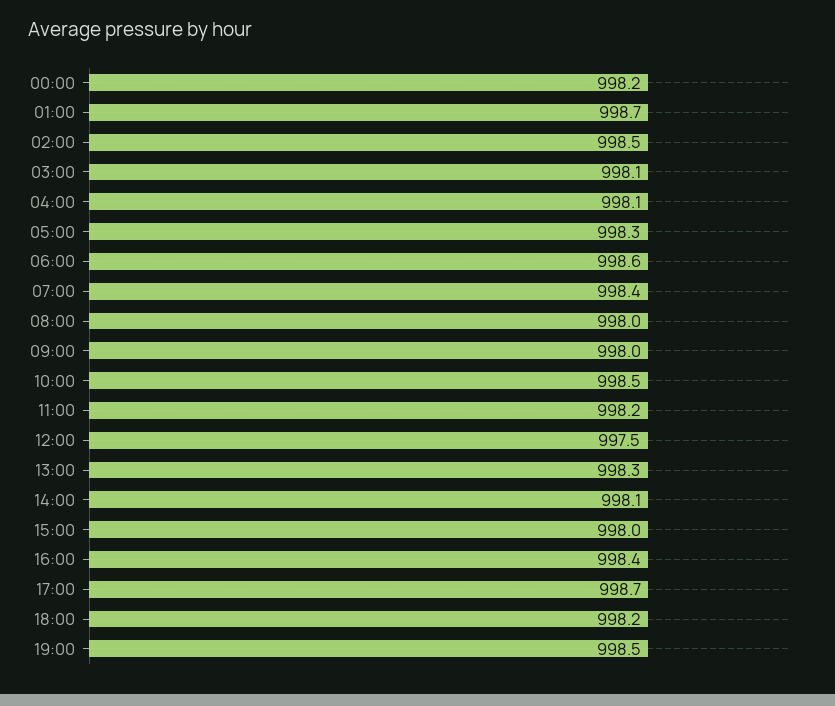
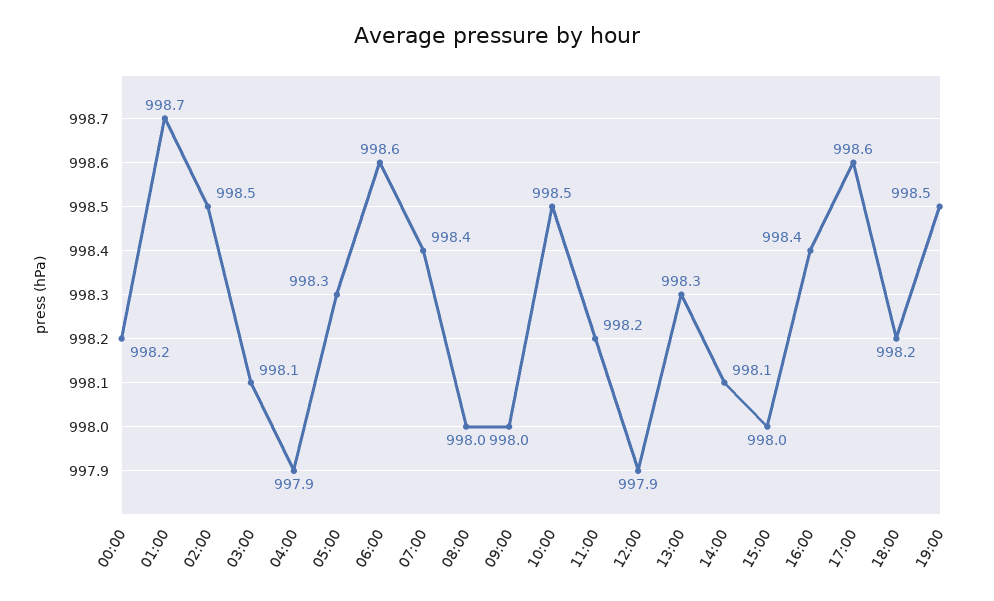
  {
    "00:00": 998.2,
    "01:00": 998.7,
    "02:00": 998.5,
    "03:00": 998.1,
-   "04:00": 998.1,
+   "04:00": 997.9,
    "05:00": 998.3,
    "06:00": 998.6,
    "07:00": 998.4,
    "08:00": 998,
    "09:00": 998,
    "10:00": 998.5,
    "11:00": 998.2,
-   "12:00": 997.5,
+   "12:00": 997.9,
    "13:00": 998.3,
    "14:00": 998.1,
    "15:00": 998,
    "16:00": 998.4,
-   "17:00": 998.7,
+   "17:00": 998.6,
    "18:00": 998.2,
    "19:00": 998.5
  }

